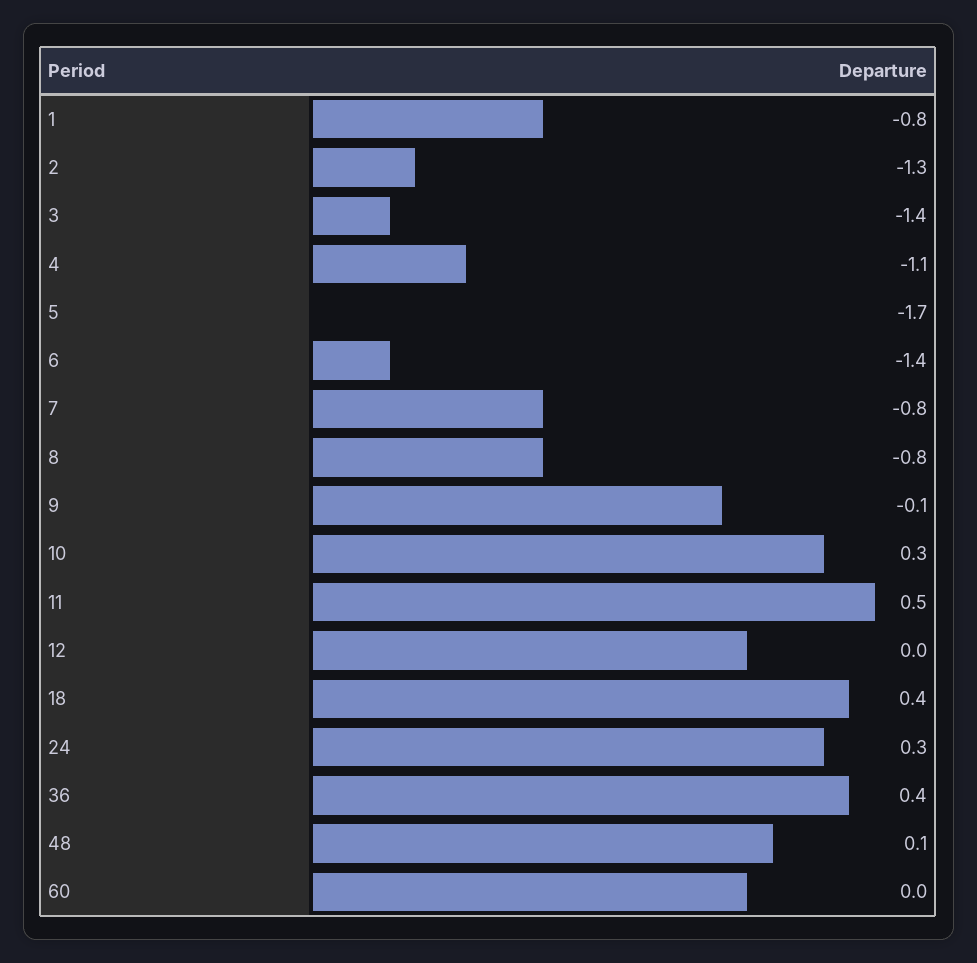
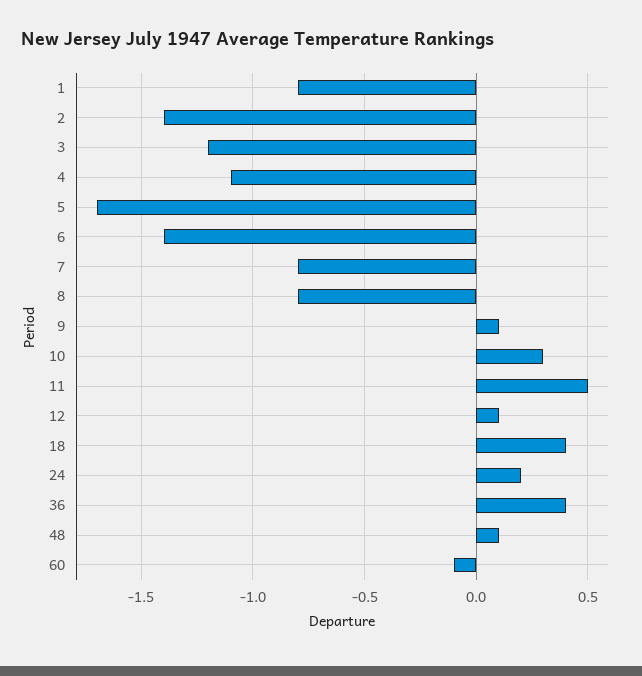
  {
    "1": -0.8,
-   "2": -1.3,
+   "2": -1.4,
-   "3": -1.4,
+   "3": -1.2,
    "4": -1.1,
    "5": -1.7,
    "6": -1.4,
    "7": -0.8,
    "8": -0.8,
-   "9": -0.1,
+   "9": 0.1,
    "10": 0.3,
    "11": 0.5,
-   "12": 0,
+   "12": 0.1,
    "18": 0.4,
-   "24": 0.3,
+   "24": 0.2,
    "36": 0.4,
    "48": 0.1,
-   "60": 0
+   "60": -0.1
  }

